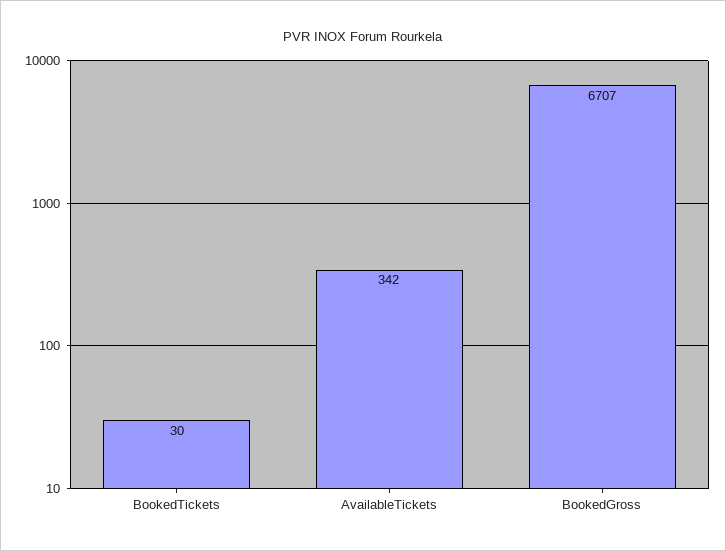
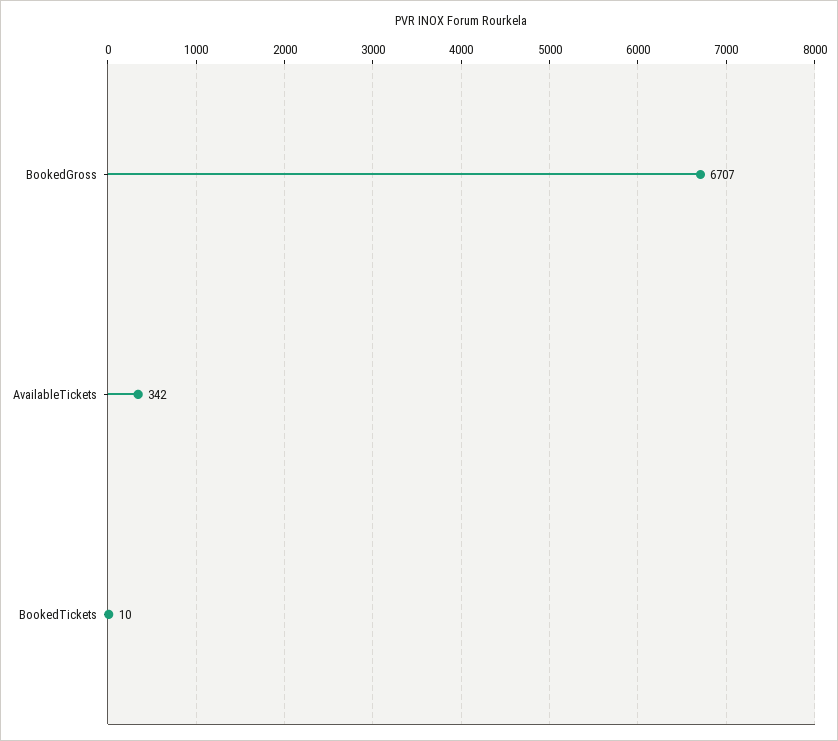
  {
-   "BookedTickets": 30,
+   "BookedTickets": 10,
    "AvailableTickets": 342,
    "BookedGross": 6707
  }

